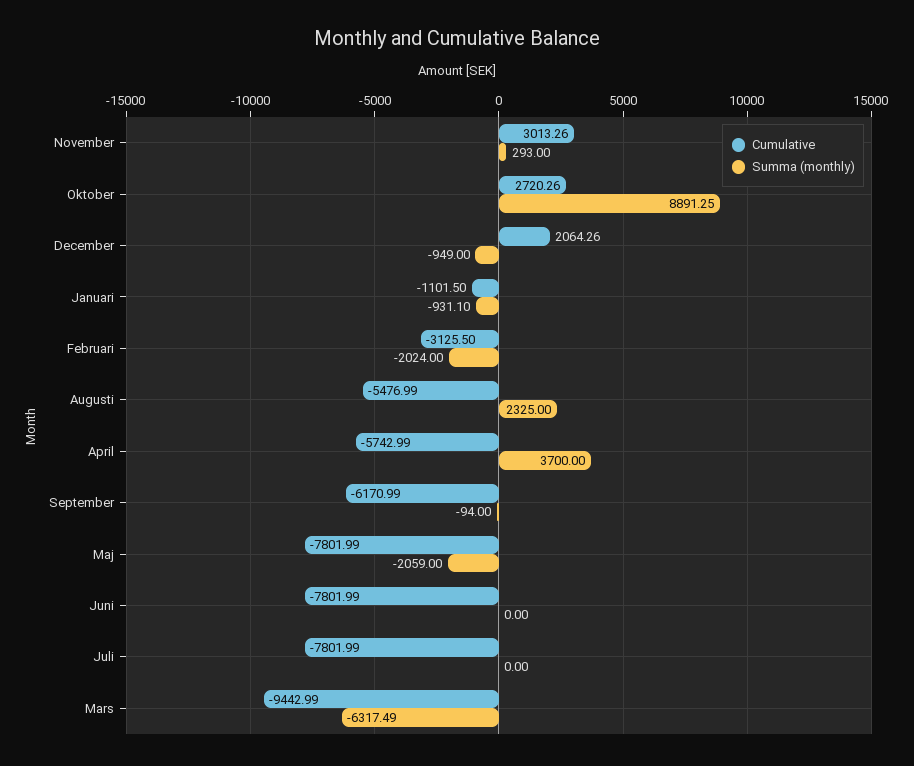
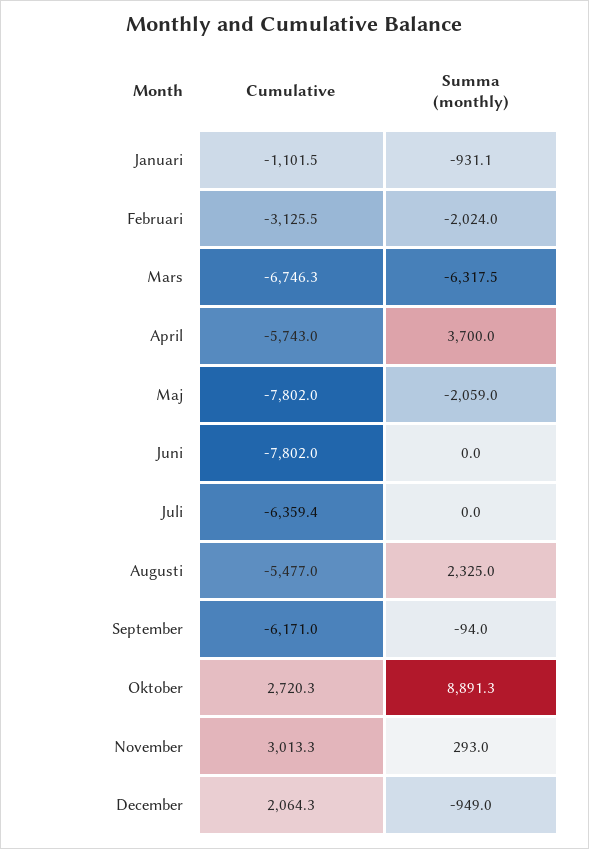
  {
    "Cumulative": {
      "November": 3013.26,
      "Oktober": 2720.26,
      "December": 2064.26,
      "Januari": -1101.5,
      "Februari": -3125.5,
      "Augusti": -5476.99,
      "April": -5742.99,
      "September": -6170.99,
      "Maj": -7801.99,
      "Juni": -7801.99,
-     "Juli": -7801.99,
+     "Juli": -6359.4,
-     "Mars": -9442.99
+     "Mars": -6746.3
    },
    "Summa (monthly)": {
      "November": 293,
      "Oktober": 8891.25,
      "December": -949,
      "Januari": -931.1,
      "Februari": -2024,
      "Augusti": 2325,
      "April": 3700,
      "September": -94,
      "Maj": -2059,
      "Juni": 0,
      "Juli": 0,
      "Mars": -6317.49
    }
  }

